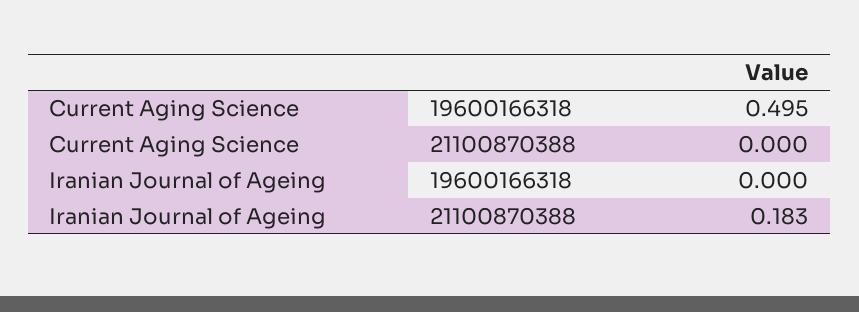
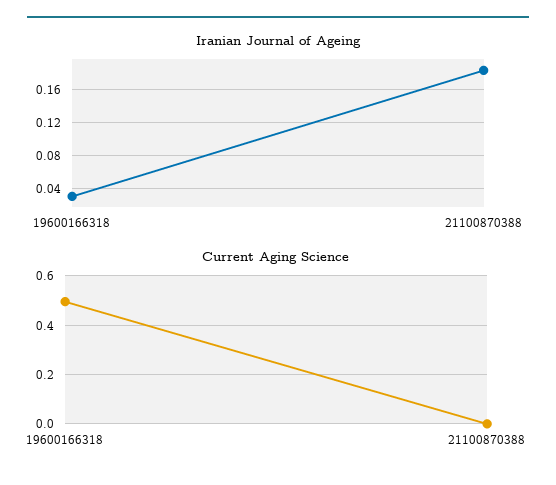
  {
    "Current Aging Science": {
      "19600166318": 0.495,
      "21100870388": 0
    },
    "Iranian Journal of Ageing": {
-     "19600166318": 0,
+     "19600166318": 0.03,
      "21100870388": 0.183
    }
  }

